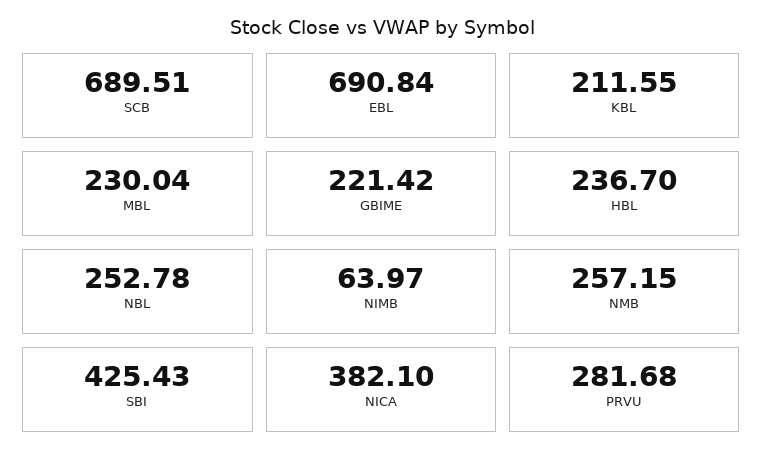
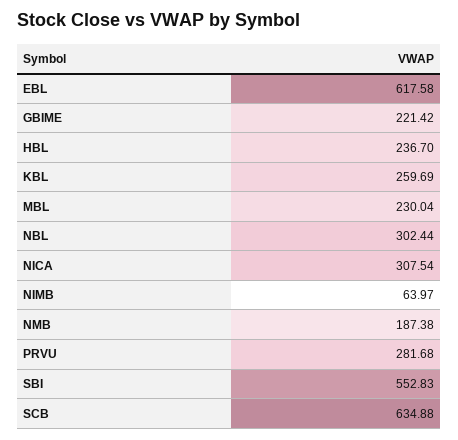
  {
-   "SCB": 689.51,
+   "SCB": 634.88,
-   "EBL": 690.84,
+   "EBL": 617.58,
-   "KBL": 211.55,
+   "KBL": 259.69,
    "MBL": 230.04,
    "GBIME": 221.42,
    "HBL": 236.7,
-   "NBL": 252.78,
+   "NBL": 302.44,
    "NIMB": 63.97,
-   "NMB": 257.15,
+   "NMB": 187.38,
-   "SBI": 425.43,
+   "SBI": 552.83,
-   "NICA": 382.1,
+   "NICA": 307.54,
    "PRVU": 281.68
  }

